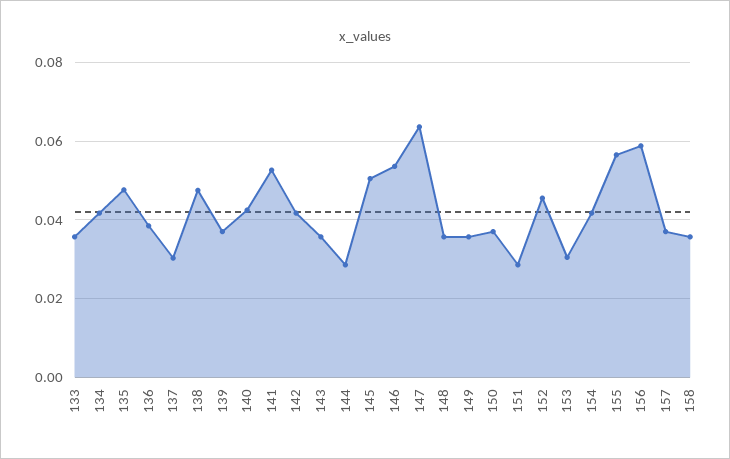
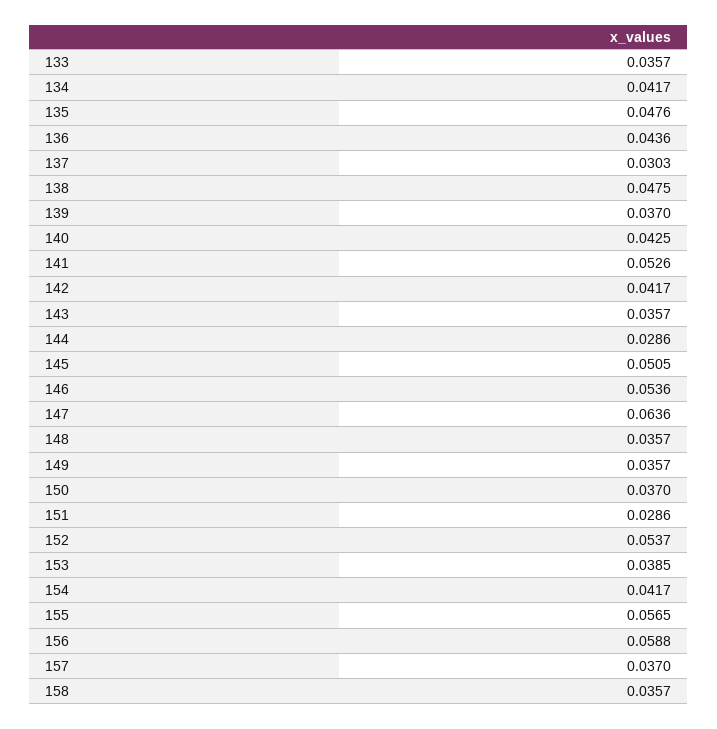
  {
    "133": 0.0357,
    "134": 0.0417,
    "135": 0.0476,
-   "136": 0.038,
+   "136": 0.0436,
    "137": 0.0303,
    "138": 0.0475,
    "139": 0.037,
    "140": 0.0425,
    "141": 0.0526,
    "142": 0.0417,
    "143": 0.0357,
    "144": 0.0286,
    "145": 0.0505,
    "146": 0.0536,
    "147": 0.0636,
    "148": 0.0357,
    "149": 0.0357,
    "150": 0.037,
    "151": 0.0286,
-   "152": 0.046,
+   "152": 0.0537,
-   "153": 0.03,
+   "153": 0.0385,
    "154": 0.0417,
    "155": 0.0565,
    "156": 0.0588,
    "157": 0.037,
    "158": 0.0357
  }

